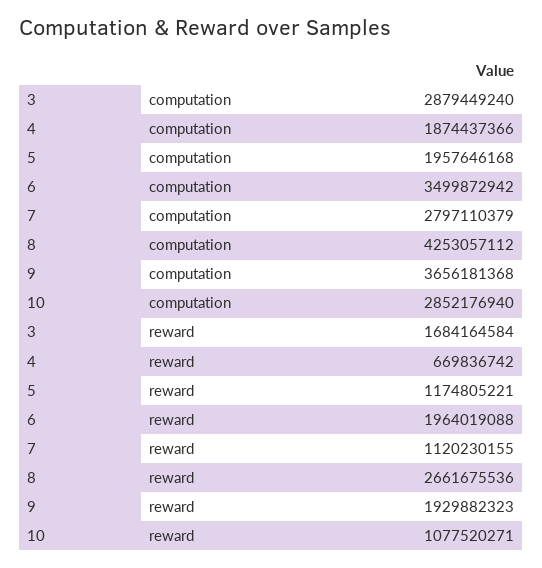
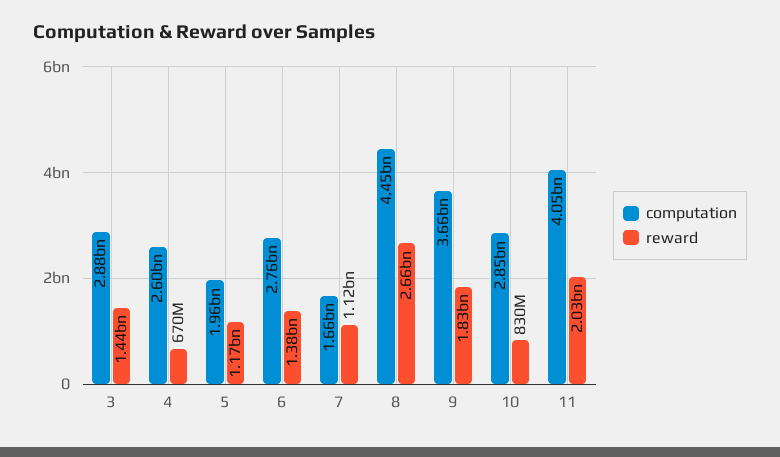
  {
    "computation": {
      "3": 2879449240,
-     "4": 1874437366,
+     "4": 2600000000,
      "5": 1957646168,
-     "6": 3499872942,
+     "6": 2760000000,
-     "7": 2797110379,
+     "7": 1660000000,
-     "8": 4253057112,
+     "8": 4450000000,
      "9": 3656181368,
-     "10": 2852176940
+     "10": 2852176940,
+     "11": 4050000000
    },
    "reward": {
-     "3": 1684164584,
+     "3": 1440000000,
      "4": 669836742,
      "5": 1174805221,
-     "6": 1964019088,
+     "6": 1380000000,
      "7": 1120230155,
      "8": 2661675536,
-     "9": 1929882323,
+     "9": 1830000000,
-     "10": 1077520271
+     "10": 830000000,
+     "11": 2030000000
    }
  }

